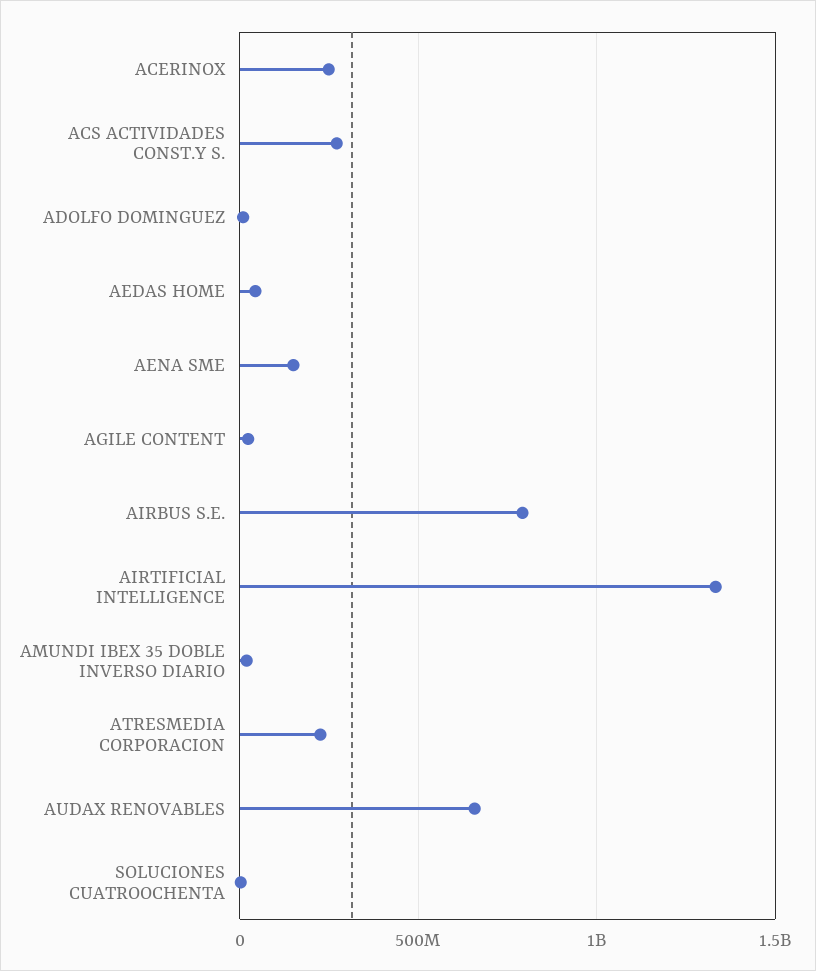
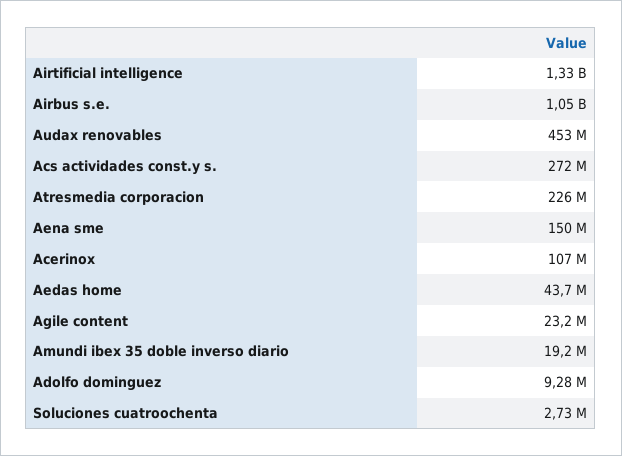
  {
-   "ACERINOX": 250000000,
+   "ACERINOX": 107000000,
    "ACS ACTIVIDADES CONST.Y S.": 272000000,
    "ADOLFO DOMINGUEZ": 9280000,
    "AEDAS HOME": 43700000,
    "AENA SME": 150000000,
    "AGILE CONTENT": 23200000,
-   "AIRBUS S.E.": 800000000,
+   "AIRBUS S.E.": 1050000000,
    "AIRTIFICIAL INTELLIGENCE": 1330000000,
    "AMUNDI IBEX 35 DOBLE INVERSO DIARIO": 19200000,
    "ATRESMEDIA CORPORACION": 226000000,
-   "AUDAX RENOVABLES": 650000000,
+   "AUDAX RENOVABLES": 453000000,
    "SOLUCIONES CUATROOCHENTA": 2730000
  }

